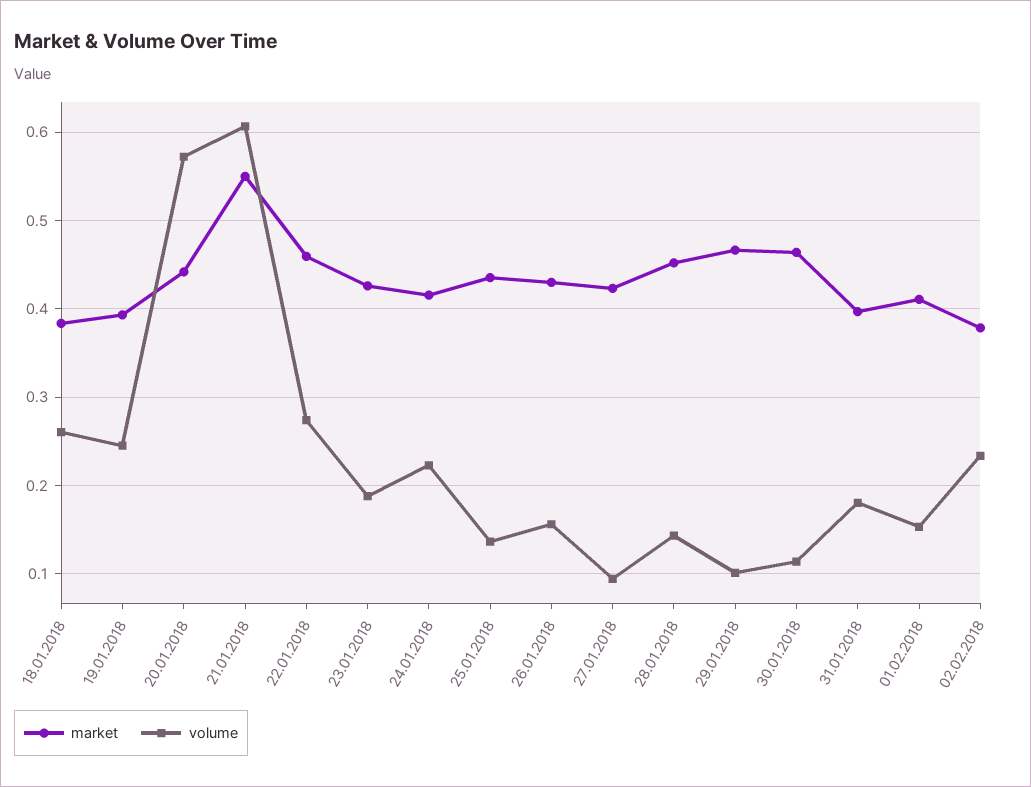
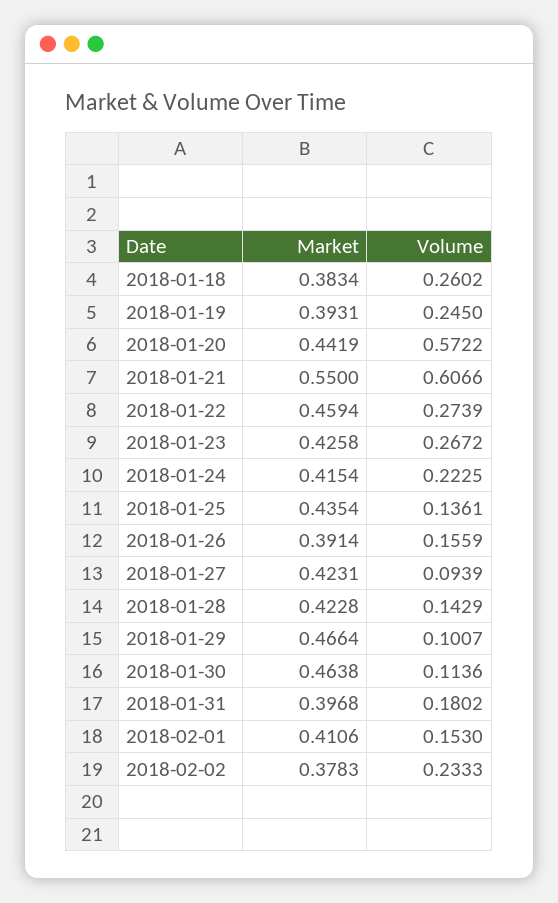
  {
    "market": {
      "18.01.2018": 0.3834,
      "19.01.2018": 0.3931,
      "20.01.2018": 0.4419,
      "21.01.2018": 0.55,
      "22.01.2018": 0.4594,
      "23.01.2018": 0.4258,
      "24.01.2018": 0.4154,
      "25.01.2018": 0.4354,
-     "26.01.2018": 0.43,
+     "26.01.2018": 0.3914,
      "27.01.2018": 0.4231,
-     "28.01.2018": 0.45,
+     "28.01.2018": 0.4228,
      "29.01.2018": 0.4664,
      "30.01.2018": 0.4638,
      "31.01.2018": 0.3968,
      "01.02.2018": 0.4106,
      "02.02.2018": 0.3783
    },
    "volume": {
      "18.01.2018": 0.2602,
      "19.01.2018": 0.245,
      "20.01.2018": 0.5722,
      "21.01.2018": 0.6066,
      "22.01.2018": 0.2739,
-     "23.01.2018": 0.19,
+     "23.01.2018": 0.2672,
      "24.01.2018": 0.2225,
      "25.01.2018": 0.1361,
      "26.01.2018": 0.1559,
      "27.01.2018": 0.0939,
      "28.01.2018": 0.1429,
      "29.01.2018": 0.1007,
      "30.01.2018": 0.1136,
      "31.01.2018": 0.1802,
      "01.02.2018": 0.153,
      "02.02.2018": 0.2333
    }
  }

